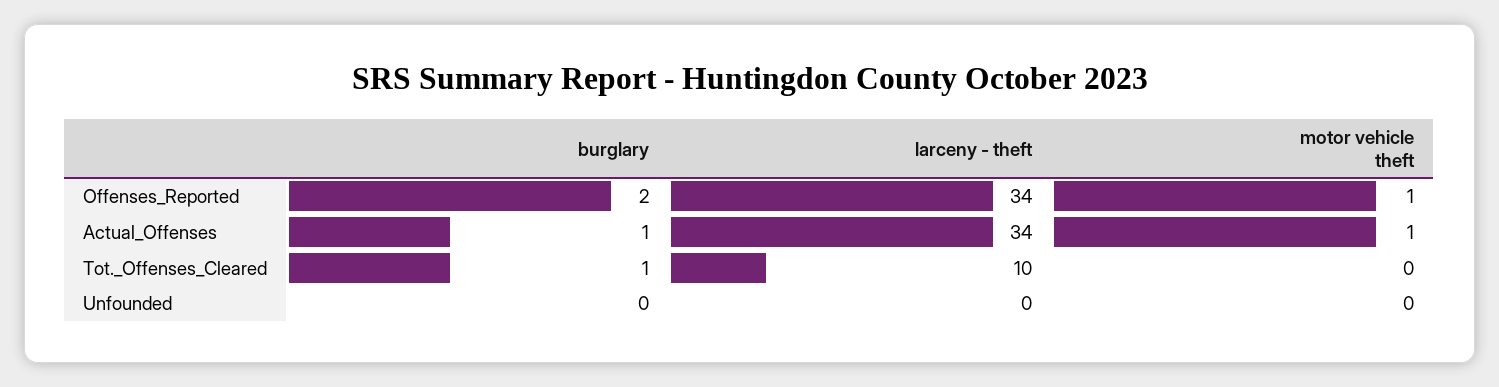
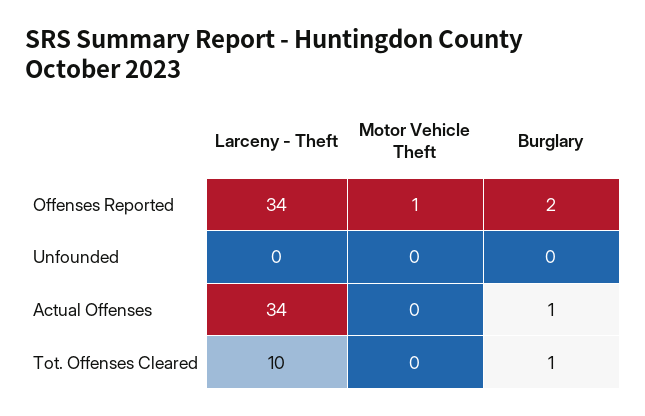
  {
    "burglary": {
      "Offenses_Reported": 2,
      "Actual_Offenses": 1,
      "Tot._Offenses_Cleared": 1,
      "Unfounded": 0
    },
    "larceny - theft": {
      "Offenses_Reported": 34,
      "Actual_Offenses": 34,
      "Tot._Offenses_Cleared": 10,
      "Unfounded": 0
    },
    "motor vehicle theft": {
      "Offenses_Reported": 1,
-     "Actual_Offenses": 1,
+     "Actual_Offenses": 0,
      "Tot._Offenses_Cleared": 0,
      "Unfounded": 0
    }
  }

